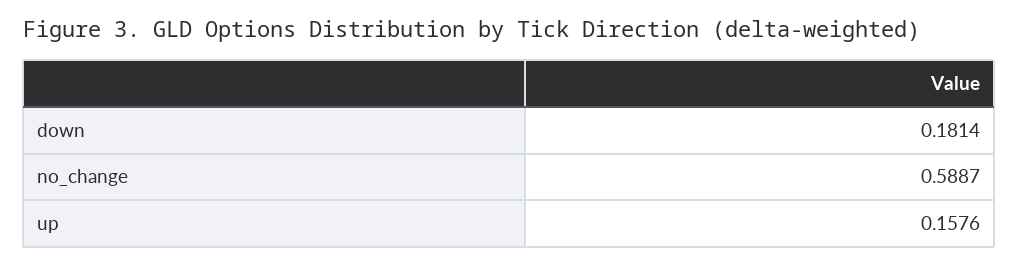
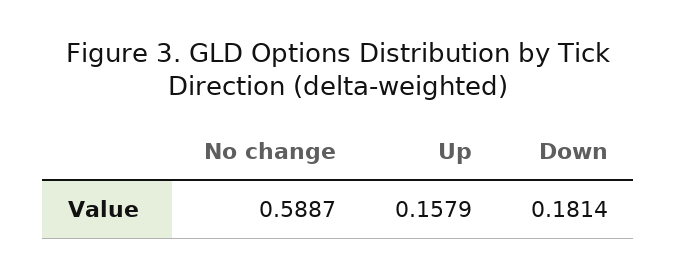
  {
    "down": 0.1814,
    "no_change": 0.5887,
-   "up": 0.1576
+   "up": 0.1579
  }

